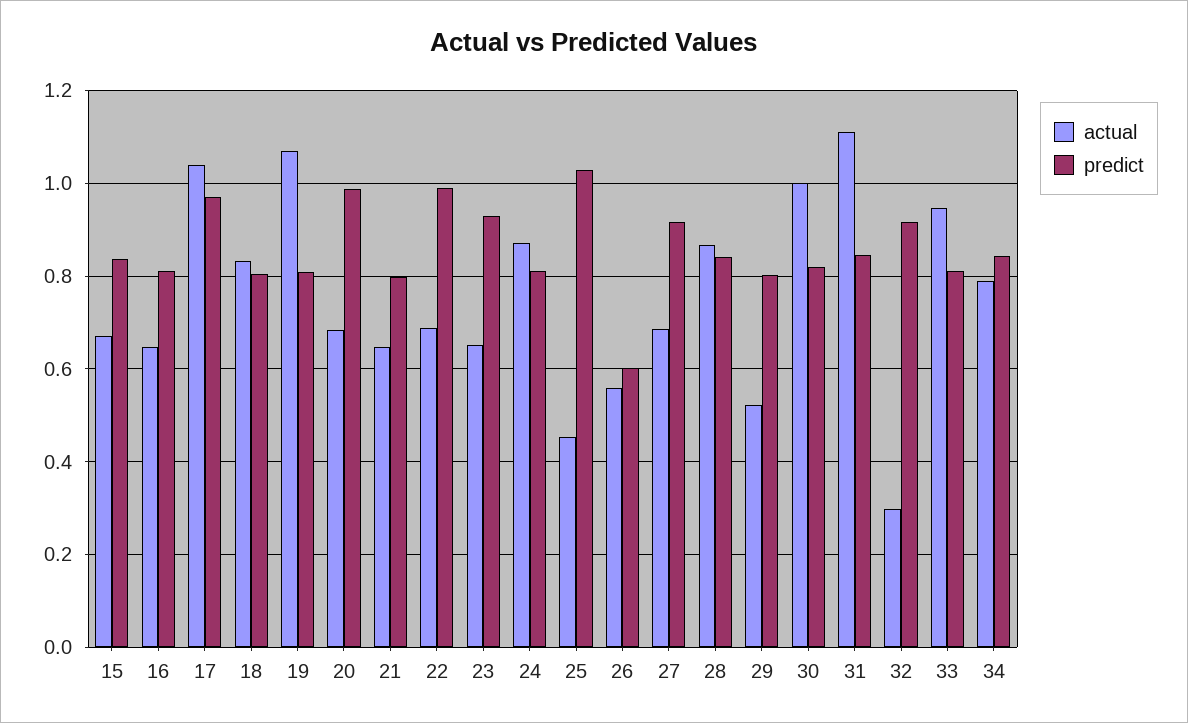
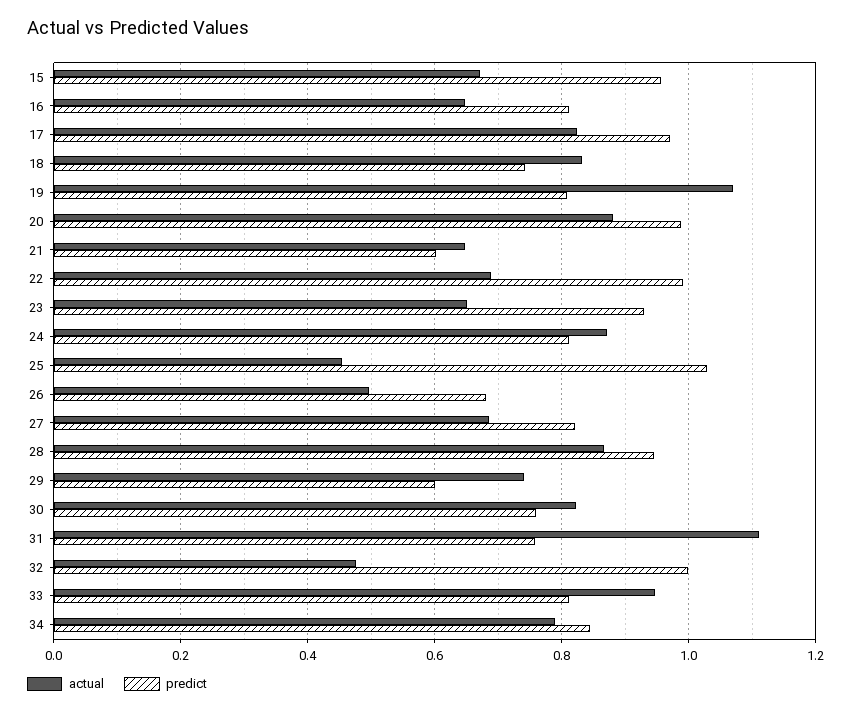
  {
    "actual": {
      "15": 0.68,
      "16": 0.64,
-     "17": 1.04,
+     "17": 0.82,
      "18": 0.84,
      "19": 1.06,
-     "20": 0.68,
+     "20": 0.88,
      "21": 0.64,
      "22": 0.68,
      "23": 0.66,
      "24": 0.88,
      "25": 0.46,
-     "26": 0.56,
+     "26": 0.5,
      "27": 0.68,
      "28": 0.86,
-     "29": 0.52,
+     "29": 0.74,
-     "30": 1,
+     "30": 0.82,
      "31": 1.12,
-     "32": 0.3,
+     "32": 0.48,
      "33": 0.94,
      "34": 0.78
    },
    "predict": {
-     "15": 0.84,
+     "15": 0.96,
      "16": 0.82,
      "17": 0.98,
-     "18": 0.8,
+     "18": 0.74,
      "19": 0.8,
      "20": 0.98,
-     "21": 0.8,
+     "21": 0.6,
      "22": 1,
      "23": 0.94,
      "24": 0.82,
      "25": 1.02,
-     "26": 0.6,
+     "26": 0.68,
-     "27": 0.92,
+     "27": 0.82,
-     "28": 0.84,
+     "28": 0.94,
-     "29": 0.8,
+     "29": 0.6,
-     "30": 0.82,
+     "30": 0.76,
-     "31": 0.84,
+     "31": 0.76,
-     "32": 0.92,
+     "32": 1,
      "33": 0.82,
      "34": 0.84
    }
  }

